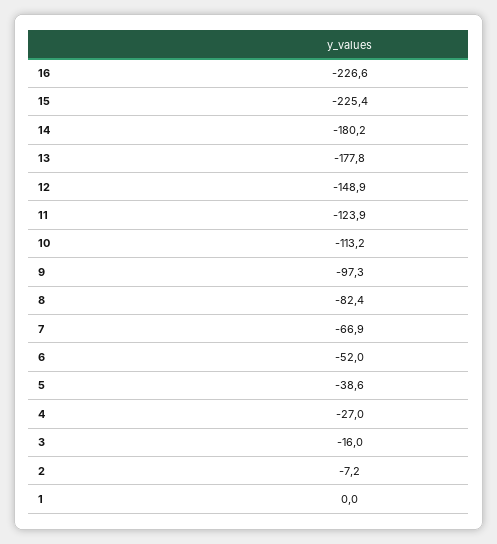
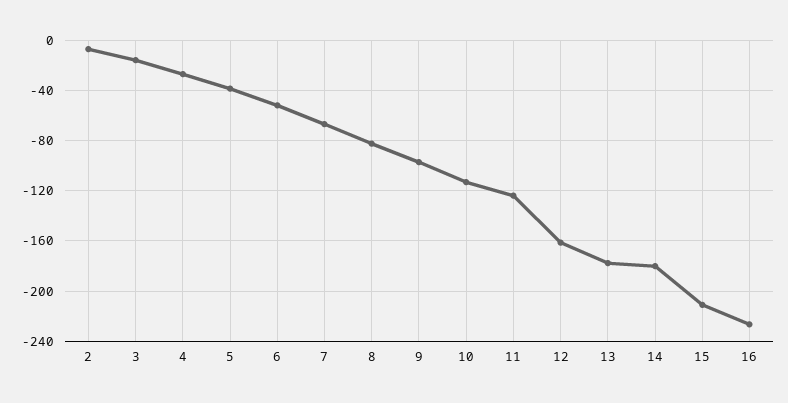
  {
    "16": -226.6,
-   "15": -225.4,
+   "15": -210,
    "14": -180.2,
    "13": -177.8,
-   "12": -148.9,
+   "12": -160,
    "11": -123.9,
    "10": -113.2,
    "9": -97.3,
    "8": -82.4,
    "7": -66.9,
    "6": -52,
    "5": -38.6,
    "4": -27,
    "3": -16,
-   "2": -7.2,
+   "2": -7.2
-   "1": 0
  }

